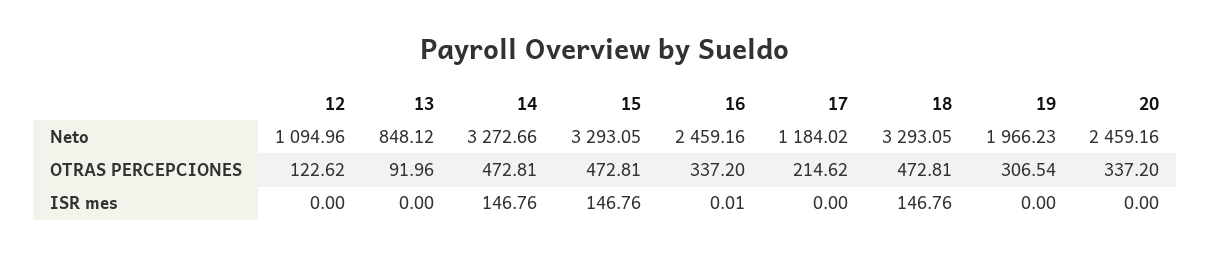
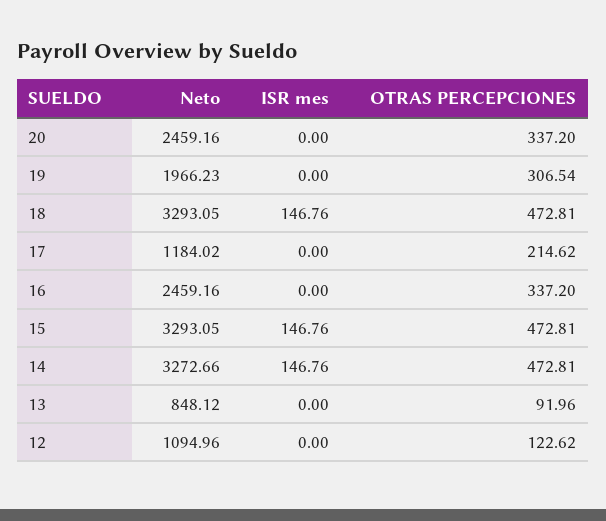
  {
    "12": {
      "Neto": 1094.96,
      "OTRAS PERCEPCIONES": 122.62,
      "ISR mes": 0
    },
    "13": {
      "Neto": 848.12,
      "OTRAS PERCEPCIONES": 91.96,
      "ISR mes": 0
    },
    "14": {
      "Neto": 3272.66,
      "OTRAS PERCEPCIONES": 472.81,
      "ISR mes": 146.76
    },
    "15": {
      "Neto": 3293.05,
      "OTRAS PERCEPCIONES": 472.81,
      "ISR mes": 146.76
    },
    "16": {
      "Neto": 2459.16,
      "OTRAS PERCEPCIONES": 337.2,
-     "ISR mes": 0.01
+     "ISR mes": 0
    },
    "17": {
      "Neto": 1184.02,
      "OTRAS PERCEPCIONES": 214.62,
      "ISR mes": 0
    },
    "18": {
      "Neto": 3293.05,
      "OTRAS PERCEPCIONES": 472.81,
      "ISR mes": 146.76
    },
    "19": {
      "Neto": 1966.23,
      "OTRAS PERCEPCIONES": 306.54,
      "ISR mes": 0
    },
    "20": {
      "Neto": 2459.16,
      "OTRAS PERCEPCIONES": 337.2,
      "ISR mes": 0
    }
  }

